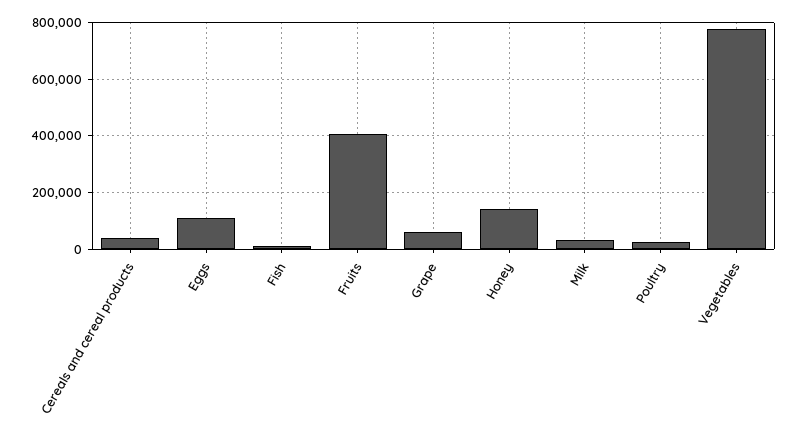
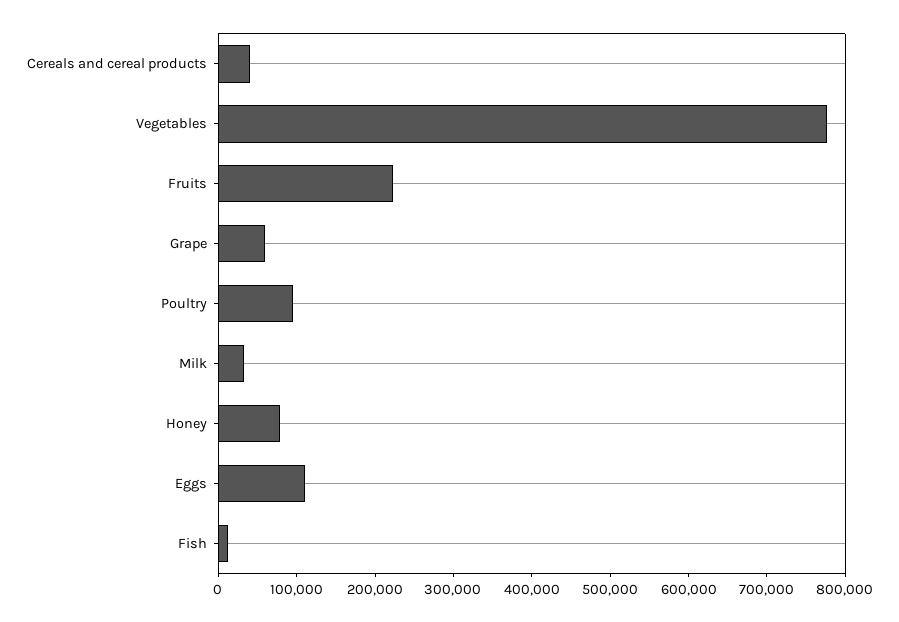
  {
    "Cereals and cereal products": 40000,
    "Eggs": 120000,
    "Fish": 20000,
-   "Fruits": 400000,
+   "Fruits": 220000,
    "Grape": 60000,
-   "Honey": 150000,
+   "Honey": 80000,
    "Milk": 40000,
-   "Poultry": 25000,
+   "Poultry": 100000,
    "Vegetables": 780000
  }

